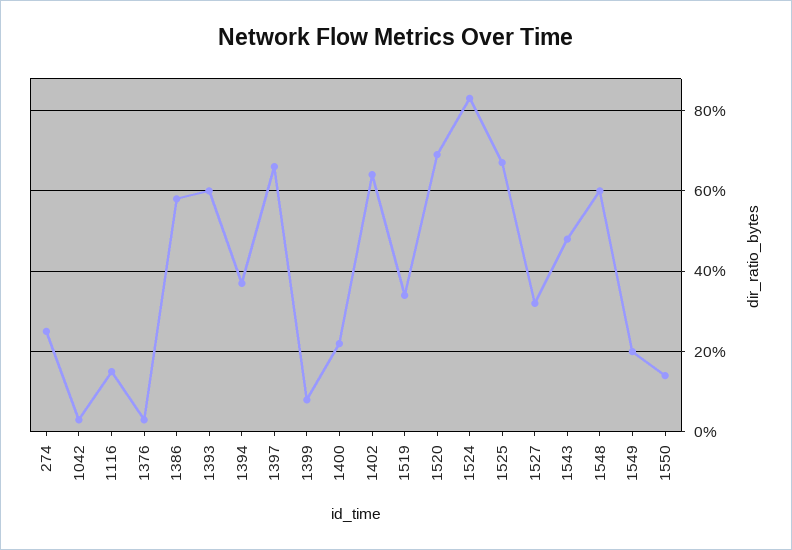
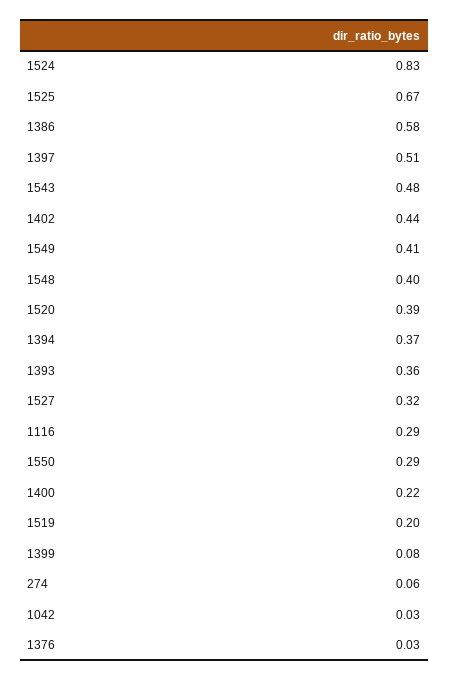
  {
-   "274": 0.25,
+   "274": 0.06,
    "1042": 0.03,
-   "1116": 0.15,
+   "1116": 0.29,
    "1376": 0.03,
    "1386": 0.58,
-   "1393": 0.6,
+   "1393": 0.36,
    "1394": 0.37,
-   "1397": 0.65,
+   "1397": 0.51,
    "1399": 0.08,
    "1400": 0.22,
-   "1402": 0.65,
+   "1402": 0.44,
-   "1519": 0.35,
+   "1519": 0.2,
-   "1520": 0.7,
+   "1520": 0.39,
    "1524": 0.83,
    "1525": 0.67,
    "1527": 0.32,
    "1543": 0.48,
-   "1548": 0.6,
+   "1548": 0.4,
-   "1549": 0.2,
+   "1549": 0.41,
-   "1550": 0.15
+   "1550": 0.29
  }

